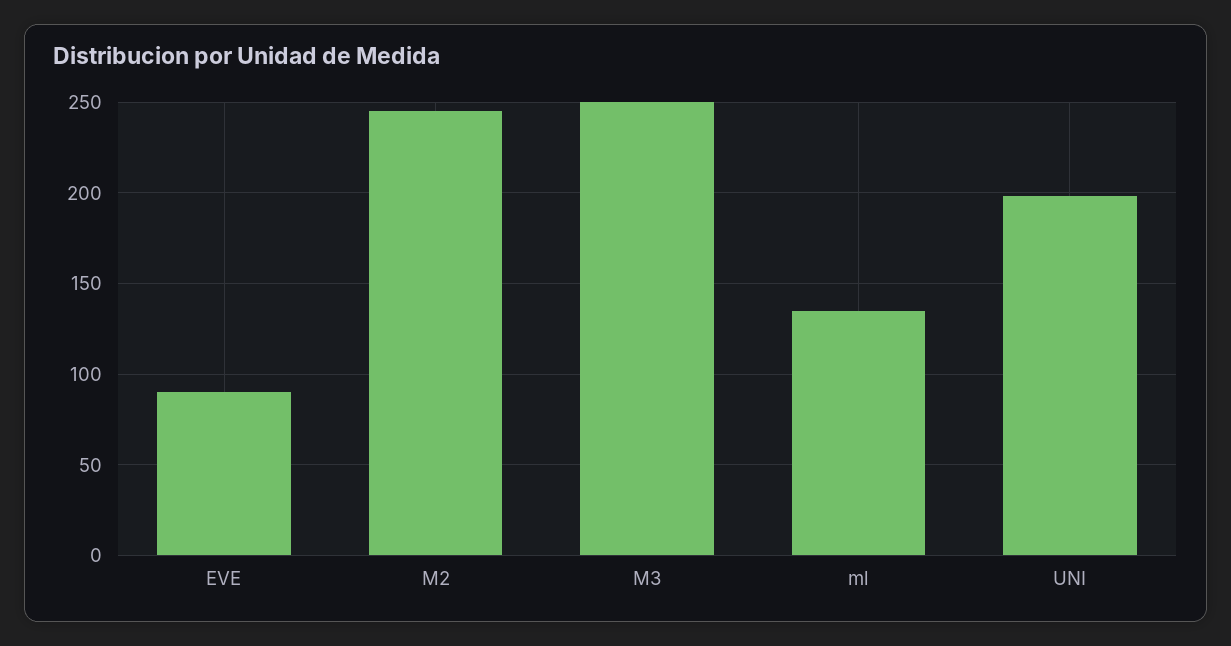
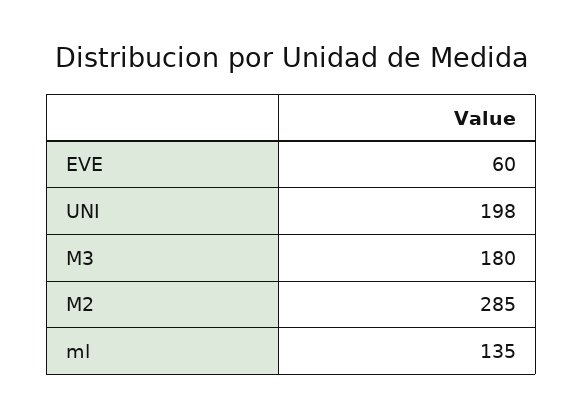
  {
-   "EVE": 90,
+   "EVE": 60,
-   "M2": 245,
+   "M2": 285,
-   "M3": 250,
+   "M3": 180,
    "ml": 135,
    "UNI": 198
  }

